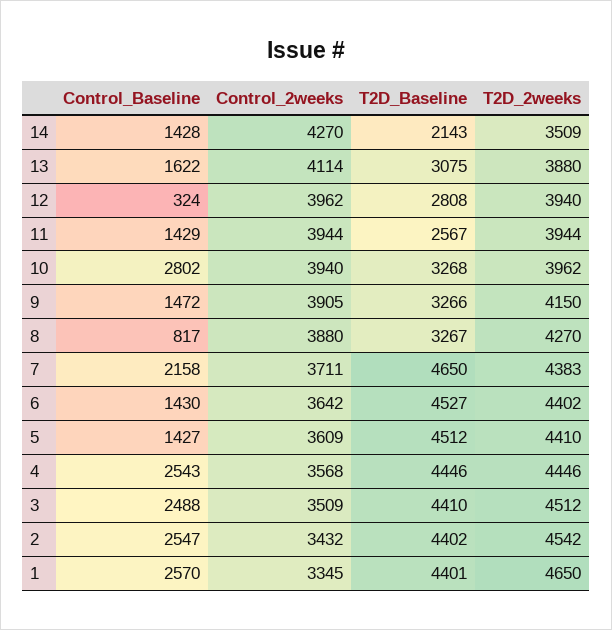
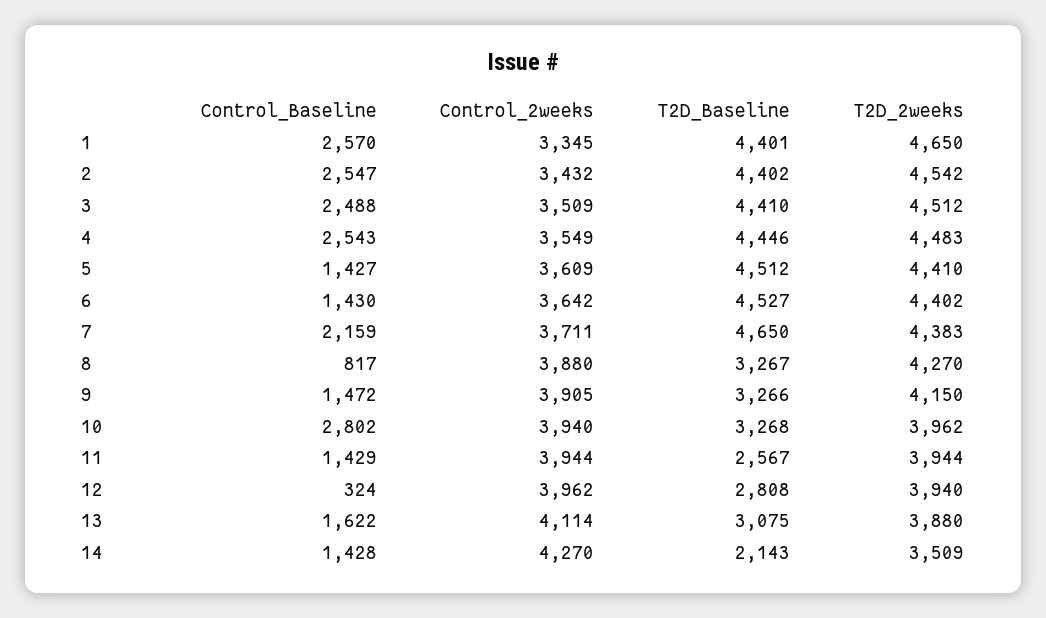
  {
    "Control_Baseline": {
      "14": 1428,
      "13": 1622,
      "12": 324,
      "11": 1429,
      "10": 2802,
      "9": 1472,
      "8": 817,
-     "7": 2158,
+     "7": 2159,
      "6": 1430,
      "5": 1427,
      "4": 2543,
      "3": 2488,
      "2": 2547,
      "1": 2570
    },
    "Control_2weeks": {
      "14": 4270,
      "13": 4114,
      "12": 3962,
      "11": 3944,
      "10": 3940,
      "9": 3905,
      "8": 3880,
      "7": 3711,
      "6": 3642,
      "5": 3609,
-     "4": 3568,
+     "4": 3549,
      "3": 3509,
      "2": 3432,
      "1": 3345
    },
    "T2D_Baseline": {
      "14": 2143,
      "13": 3075,
      "12": 2808,
      "11": 2567,
      "10": 3268,
      "9": 3266,
      "8": 3267,
      "7": 4650,
      "6": 4527,
      "5": 4512,
      "4": 4446,
      "3": 4410,
      "2": 4402,
      "1": 4401
    },
    "T2D_2weeks": {
      "14": 3509,
      "13": 3880,
      "12": 3940,
      "11": 3944,
      "10": 3962,
      "9": 4150,
      "8": 4270,
      "7": 4383,
      "6": 4402,
      "5": 4410,
-     "4": 4446,
+     "4": 4483,
      "3": 4512,
      "2": 4542,
      "1": 4650
    }
  }

